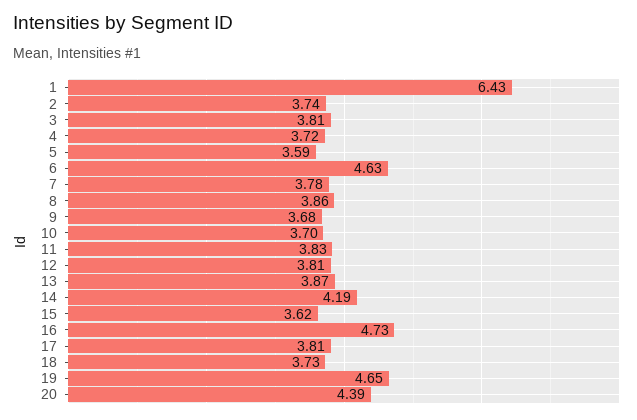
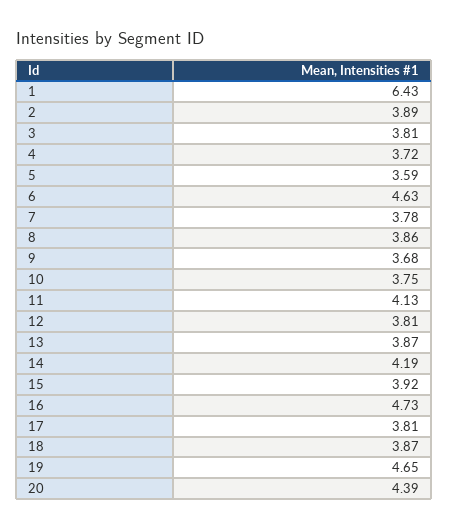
  {
    "1": 6.43,
-   "2": 3.74,
+   "2": 3.89,
    "3": 3.81,
    "4": 3.72,
    "5": 3.59,
    "6": 4.63,
    "7": 3.78,
    "8": 3.86,
    "9": 3.68,
-   "10": 3.7,
+   "10": 3.75,
-   "11": 3.83,
+   "11": 4.13,
    "12": 3.81,
    "13": 3.87,
    "14": 4.19,
-   "15": 3.62,
+   "15": 3.92,
    "16": 4.73,
    "17": 3.81,
-   "18": 3.73,
+   "18": 3.87,
    "19": 4.65,
    "20": 4.39
  }

